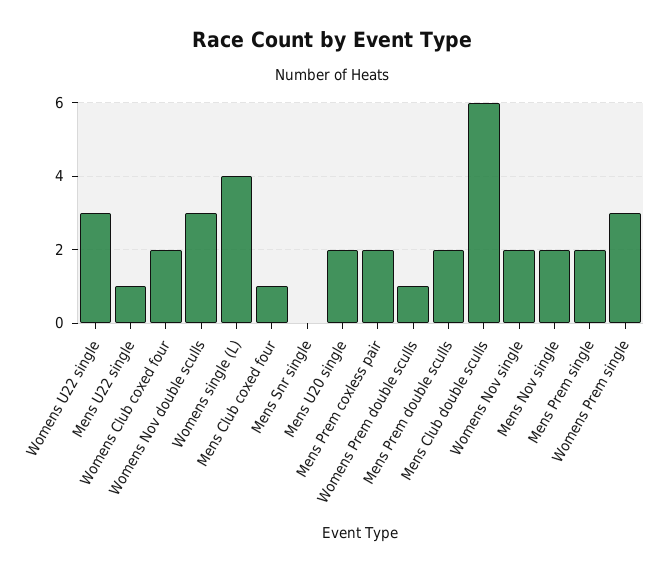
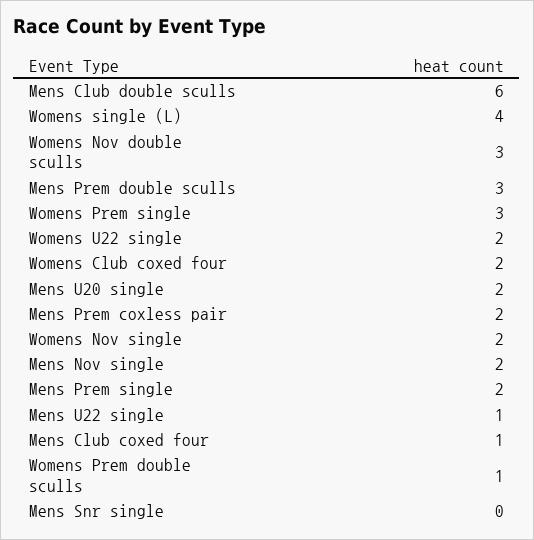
  {
-   "Womens U22 single": 3,
+   "Womens U22 single": 2,
    "Mens U22 single": 1,
    "Womens Club coxed four": 2,
    "Womens Nov double sculls": 3,
    "Womens single (L)": 4,
    "Mens Club coxed four": 1,
    "Mens Snr single": 0,
    "Mens U20 single": 2,
    "Mens Prem coxless pair": 2,
    "Womens Prem double sculls": 1,
-   "Mens Prem double sculls": 2,
+   "Mens Prem double sculls": 3,
    "Mens Club double sculls": 6,
    "Womens Nov single": 2,
    "Mens Nov single": 2,
    "Mens Prem single": 2,
    "Womens Prem single": 3
  }

